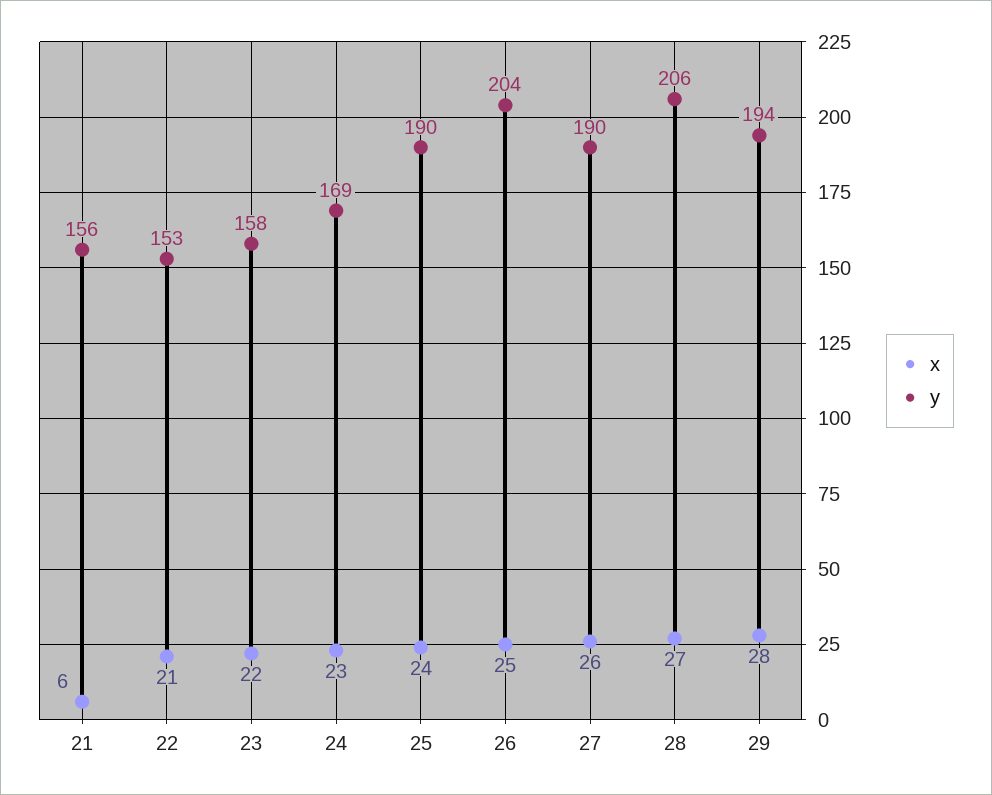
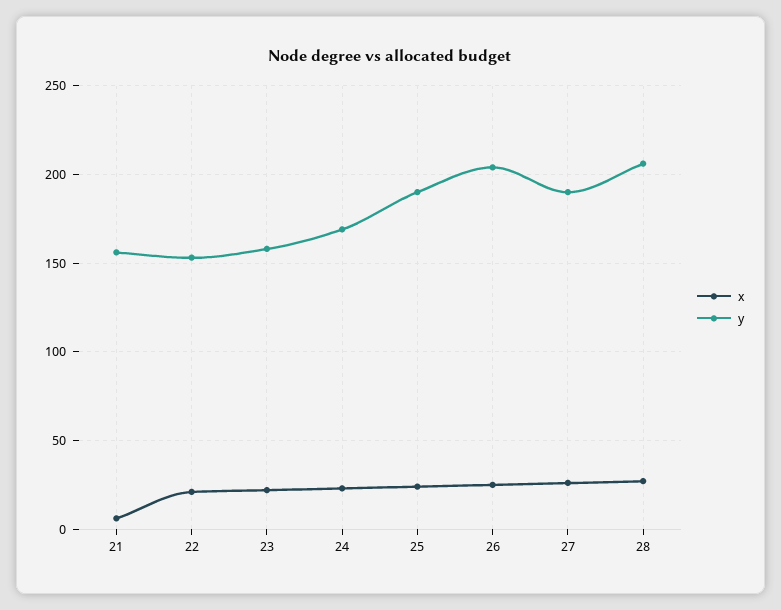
  {
    "x": {
      "21": 6,
      "22": 21,
      "23": 22,
      "24": 23,
      "25": 24,
      "26": 25,
      "27": 26,
-     "28": 27,
+     "28": 27
-     "29": 28
    },
    "y": {
      "21": 156,
      "22": 153,
      "23": 158,
      "24": 169,
      "25": 190,
      "26": 204,
      "27": 190,
-     "28": 206,
+     "28": 206
-     "29": 194
    }
  }

